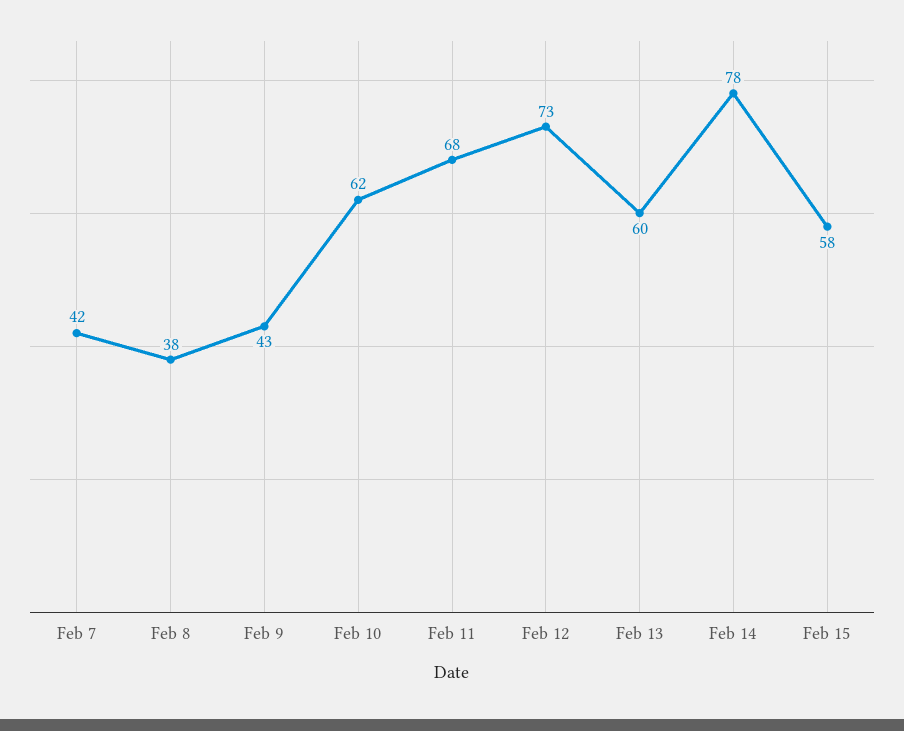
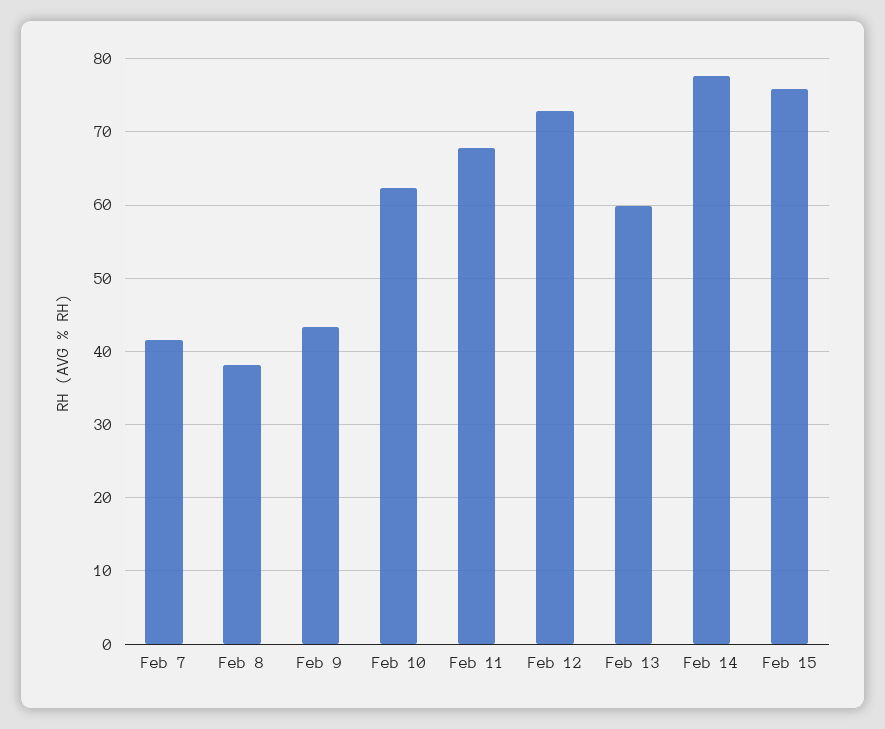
  {
    "Feb 7": 42,
    "Feb 8": 38,
    "Feb 9": 43,
    "Feb 10": 62,
    "Feb 11": 68,
    "Feb 12": 73,
    "Feb 13": 60,
    "Feb 14": 78,
-   "Feb 15": 58
+   "Feb 15": 76
  }

